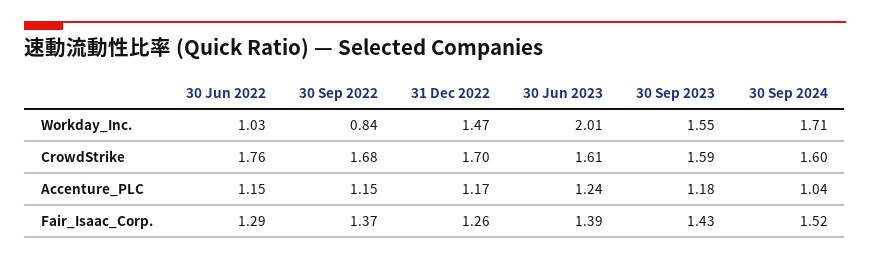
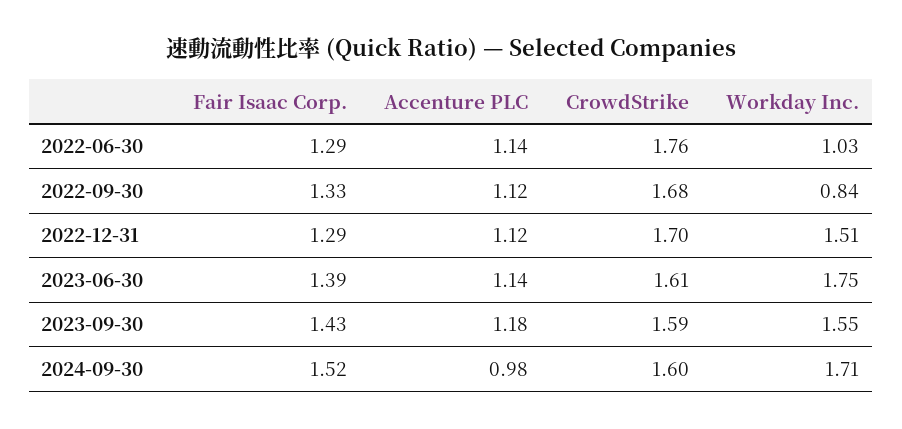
  {
    "30 Jun 2022": {
      "Workday_Inc.": 1.03,
      "CrowdStrike": 1.76,
-     "Accenture_PLC": 1.15,
+     "Accenture_PLC": 1.14,
      "Fair_Isaac_Corp.": 1.29
    },
    "30 Sep 2022": {
      "Workday_Inc.": 0.84,
      "CrowdStrike": 1.68,
-     "Accenture_PLC": 1.15,
+     "Accenture_PLC": 1.12,
-     "Fair_Isaac_Corp.": 1.37
+     "Fair_Isaac_Corp.": 1.33
    },
    "31 Dec 2022": {
-     "Workday_Inc.": 1.47,
+     "Workday_Inc.": 1.51,
      "CrowdStrike": 1.7,
-     "Accenture_PLC": 1.17,
+     "Accenture_PLC": 1.12,
-     "Fair_Isaac_Corp.": 1.26
+     "Fair_Isaac_Corp.": 1.29
    },
    "30 Jun 2023": {
-     "Workday_Inc.": 2.01,
+     "Workday_Inc.": 1.75,
      "CrowdStrike": 1.61,
-     "Accenture_PLC": 1.24,
+     "Accenture_PLC": 1.14,
      "Fair_Isaac_Corp.": 1.39
    },
    "30 Sep 2023": {
      "Workday_Inc.": 1.55,
      "CrowdStrike": 1.59,
      "Accenture_PLC": 1.18,
      "Fair_Isaac_Corp.": 1.43
    },
    "30 Sep 2024": {
      "Workday_Inc.": 1.71,
      "CrowdStrike": 1.6,
-     "Accenture_PLC": 1.04,
+     "Accenture_PLC": 0.98,
      "Fair_Isaac_Corp.": 1.52
    }
  }

